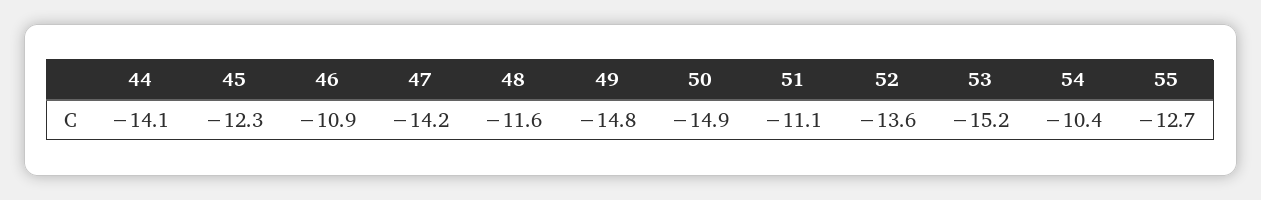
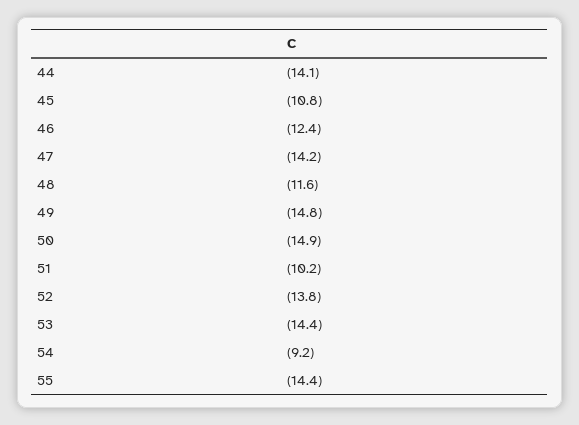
  {
    "44": -14.1,
-   "45": -12.3,
+   "45": -10.8,
-   "46": -10.9,
+   "46": -12.4,
    "47": -14.2,
    "48": -11.6,
    "49": -14.8,
    "50": -14.9,
-   "51": -11.1,
+   "51": -10.2,
-   "52": -13.6,
+   "52": -13.8,
-   "53": -15.2,
+   "53": -14.4,
-   "54": -10.4,
+   "54": -9.2,
-   "55": -12.7
+   "55": -14.4
  }

